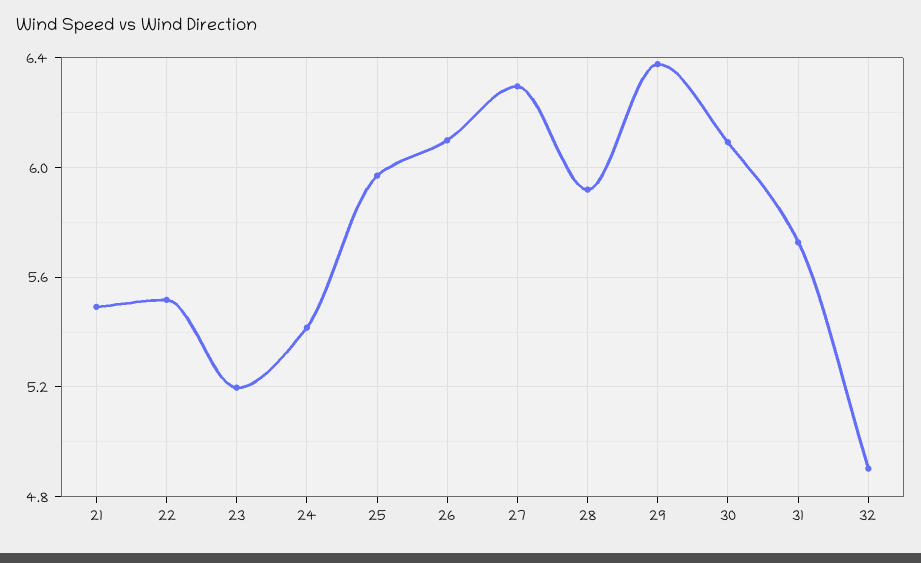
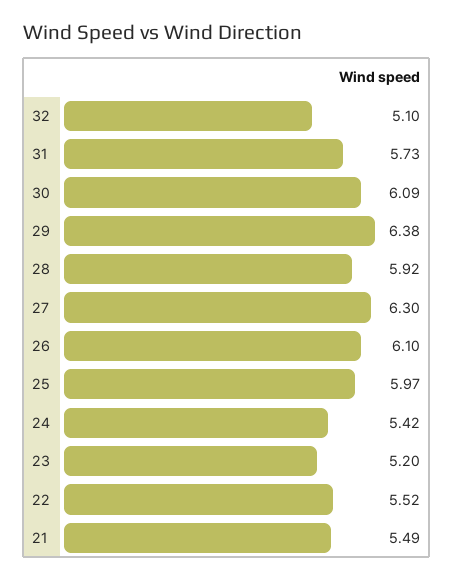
  {
    "21": 5.49,
    "22": 5.52,
    "23": 5.2,
    "24": 5.42,
    "25": 5.97,
    "26": 6.1,
    "27": 6.3,
    "28": 5.92,
    "29": 6.38,
    "30": 6.09,
    "31": 5.73,
-   "32": 4.9
+   "32": 5.1
  }

